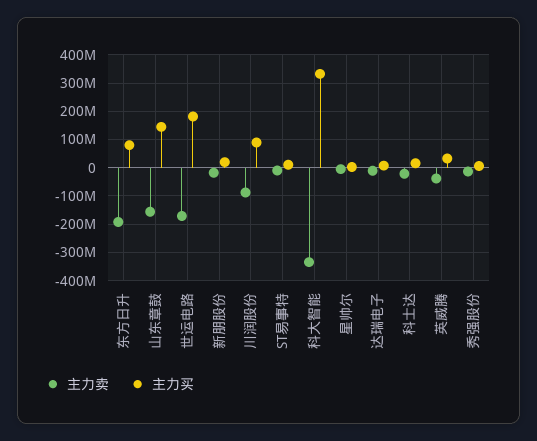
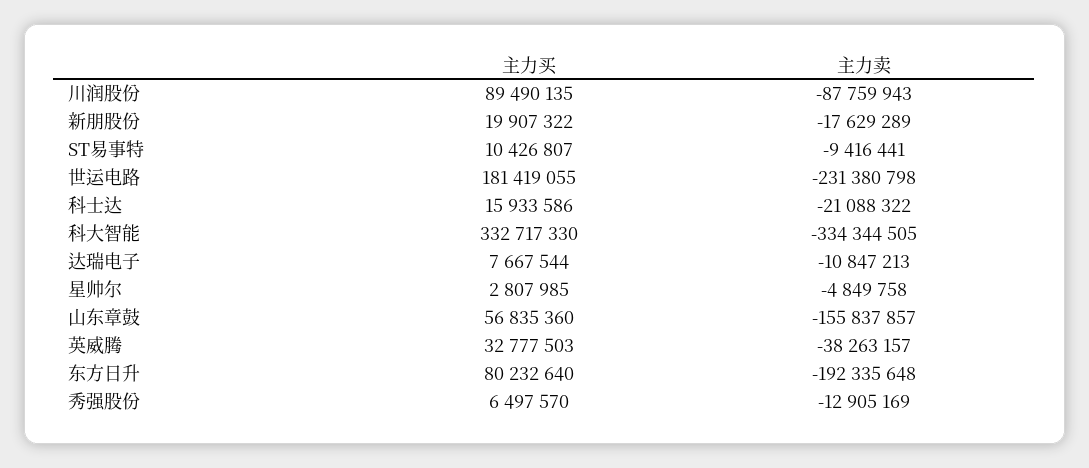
  {
    "主力卖": {
      "东方日升": -192335648,
      "山东章鼓": -155837857,
-     "世运电路": -175000000,
+     "世运电路": -231380798,
      "新朋股份": -17629289,
      "川润股份": -87759943,
      "ST易事特": -9416441,
      "科大智能": -334344505,
      "星帅尔": -4849758,
      "达瑞电子": -10847213,
      "科士达": -21088322,
      "英威腾": -38263157,
      "秀强股份": -12905169
    },
    "主力买": {
      "东方日升": 80232640,
-     "山东章鼓": 150000000,
+     "山东章鼓": 56835360,
      "世运电路": 181419055,
      "新朋股份": 19907322,
      "川润股份": 89490135,
      "ST易事特": 10426807,
      "科大智能": 332717330,
      "星帅尔": 2807985,
      "达瑞电子": 7667544,
      "科士达": 15933586,
      "英威腾": 32777503,
      "秀强股份": 6497570
    }
  }

